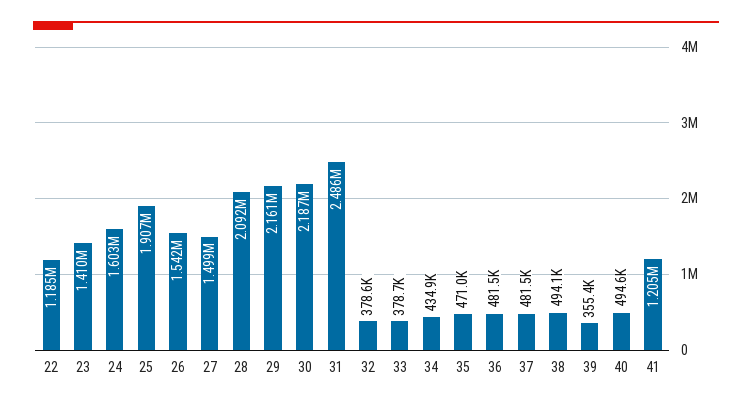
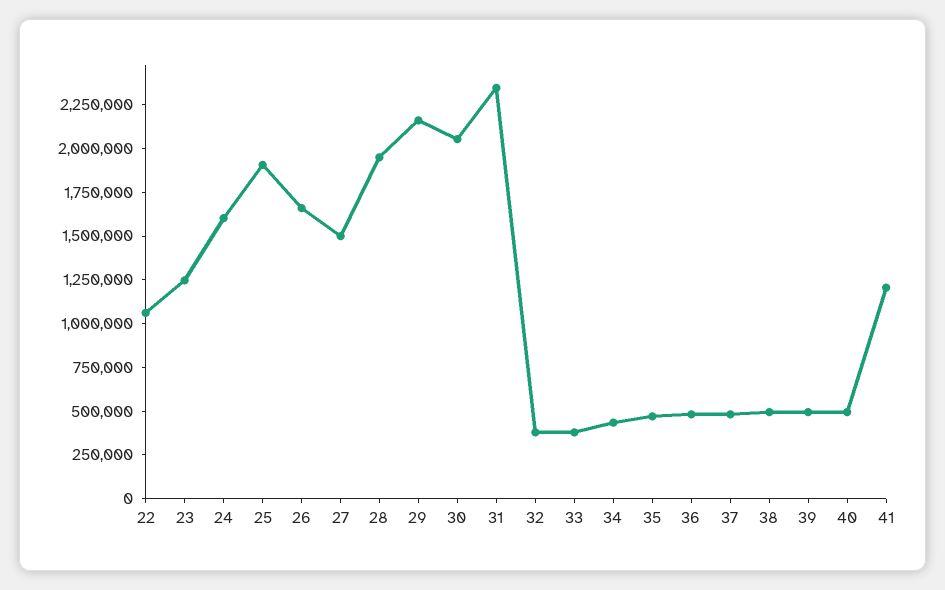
  {
-   "22": 1185000,
+   "22": 1050000,
-   "23": 1410000,
+   "23": 1250000,
    "24": 1603000,
    "25": 1907000,
-   "26": 1542000,
+   "26": 1650000,
    "27": 1499000,
-   "28": 2092000,
+   "28": 1950000,
    "29": 2161000,
-   "30": 2187000,
+   "30": 2050000,
-   "31": 2486000,
+   "31": 2350000,
    "32": 378600,
    "33": 378700,
    "34": 434900,
    "35": 471000,
    "36": 481500,
    "37": 481500,
    "38": 494100,
-   "39": 355400,
+   "39": 500000,
    "40": 494600,
    "41": 1205000
  }

